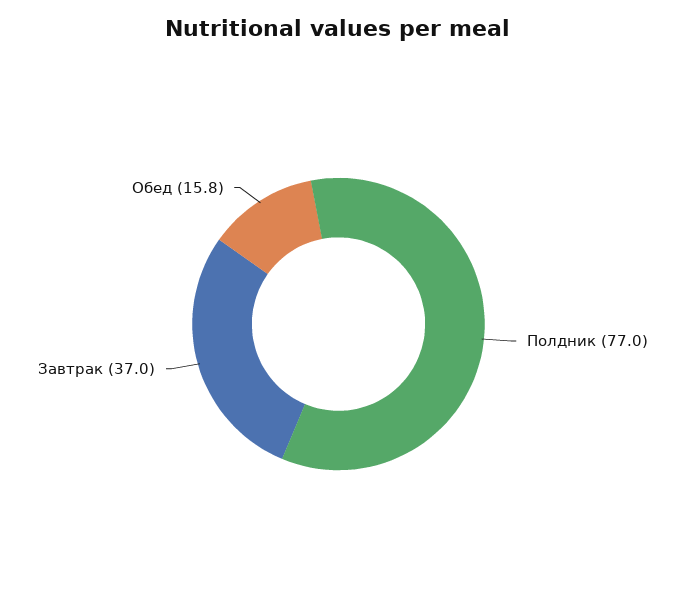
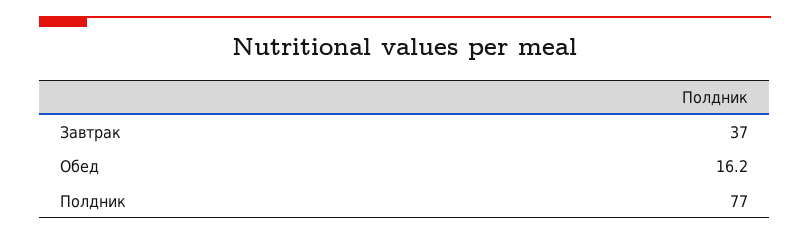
  {
    "Полдник": 77,
    "Завтрак": 37,
-   "Обед": 15.8
+   "Обед": 16.2
  }

